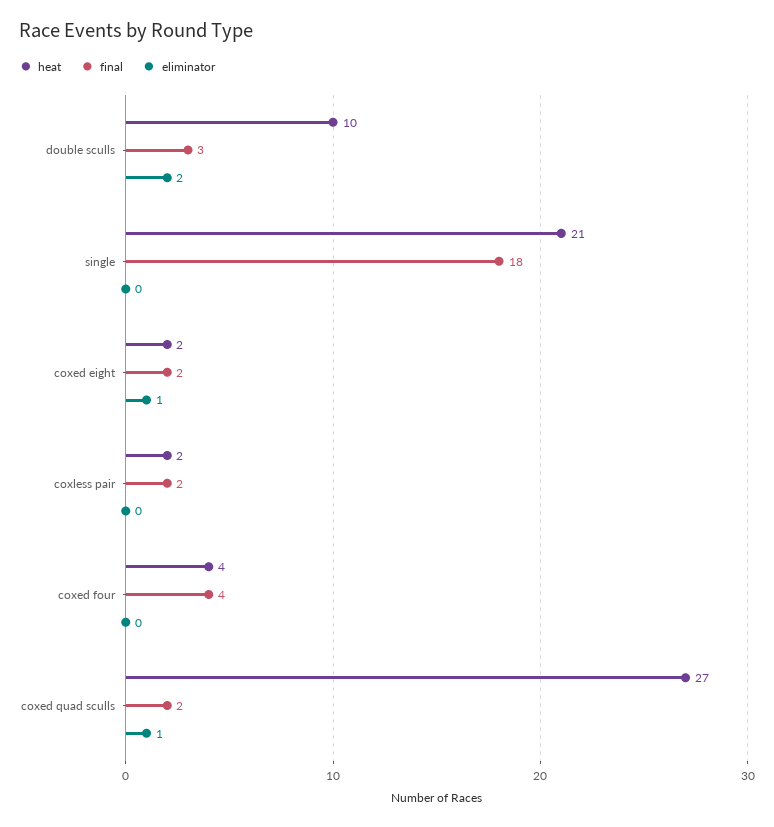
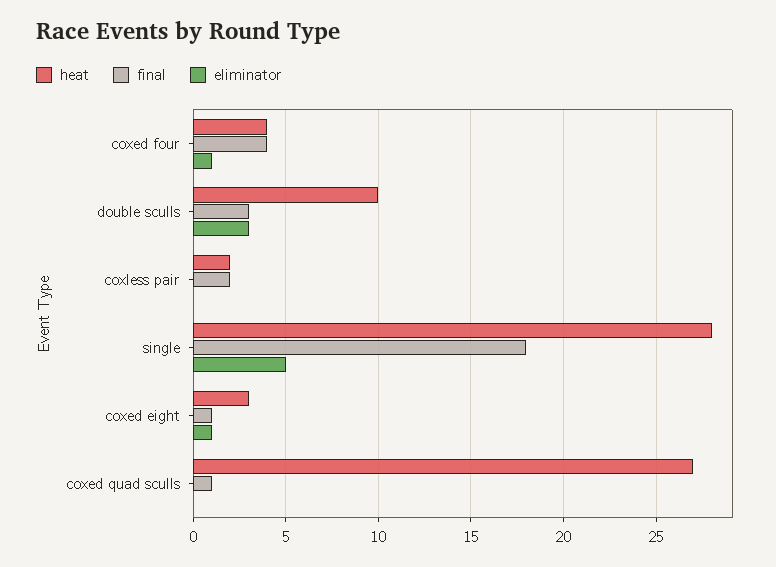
  {
    "heat": {
      "double sculls": 10,
-     "single": 21,
+     "single": 28,
-     "coxed eight": 2,
+     "coxed eight": 3,
      "coxless pair": 2,
      "coxed four": 4,
      "coxed quad sculls": 27
    },
    "final": {
      "double sculls": 3,
      "single": 18,
-     "coxed eight": 2,
+     "coxed eight": 1,
      "coxless pair": 2,
      "coxed four": 4,
-     "coxed quad sculls": 2
+     "coxed quad sculls": 1
    },
    "eliminator": {
-     "double sculls": 2,
+     "double sculls": 3,
-     "single": 0,
+     "single": 5,
      "coxed eight": 1,
      "coxless pair": 0,
-     "coxed four": 0,
+     "coxed four": 1,
-     "coxed quad sculls": 1
+     "coxed quad sculls": 0
    }
  }

